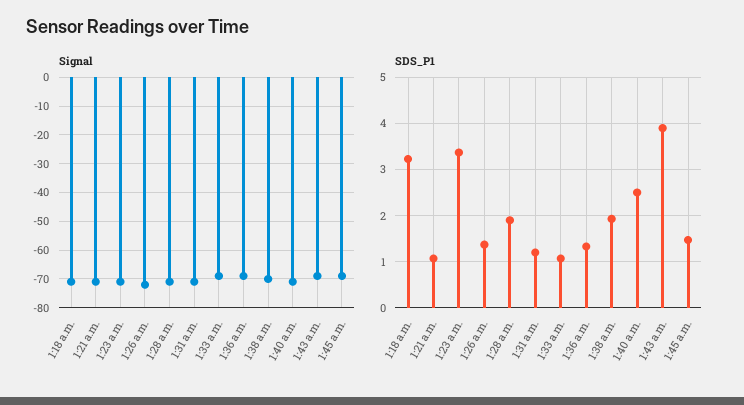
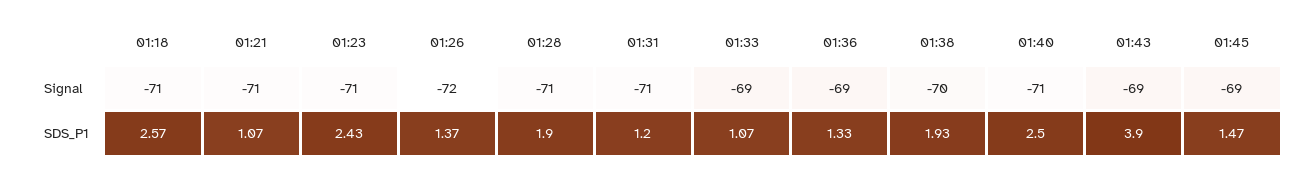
  {
    "Signal": {
      "1:18 a.m.": -71,
      "1:21 a.m.": -71,
      "1:23 a.m.": -71,
      "1:26 a.m.": -72,
      "1:28 a.m.": -71,
      "1:31 a.m.": -71,
      "1:33 a.m.": -69,
      "1:36 a.m.": -69,
      "1:38 a.m.": -70,
      "1:40 a.m.": -71,
      "1:43 a.m.": -69,
      "1:45 a.m.": -69
    },
    "SDS_P1": {
-     "1:18 a.m.": 3.2,
+     "1:18 a.m.": 2.57,
      "1:21 a.m.": 1.07,
-     "1:23 a.m.": 3.4,
+     "1:23 a.m.": 2.43,
      "1:26 a.m.": 1.37,
      "1:28 a.m.": 1.9,
      "1:31 a.m.": 1.2,
      "1:33 a.m.": 1.07,
      "1:36 a.m.": 1.33,
      "1:38 a.m.": 1.93,
      "1:40 a.m.": 2.5,
      "1:43 a.m.": 3.9,
      "1:45 a.m.": 1.47
    }
  }

